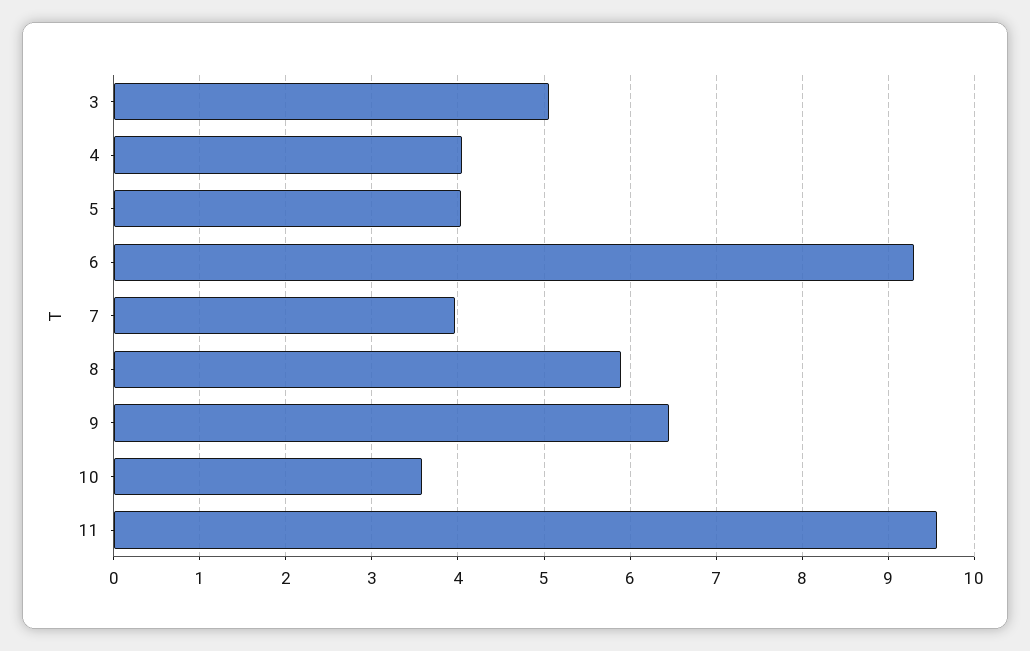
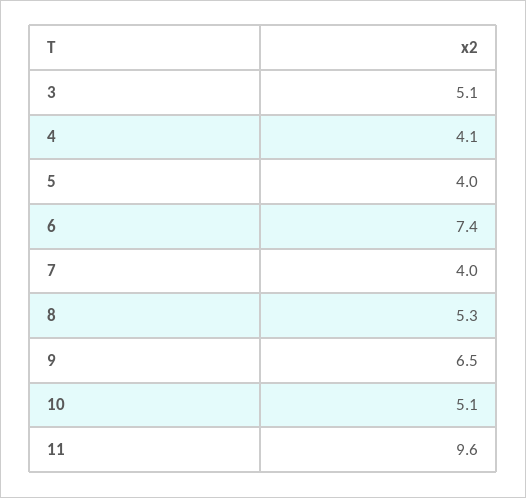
  {
    "3": 5.1,
    "4": 4.1,
    "5": 4,
-   "6": 9.3,
+   "6": 7.4,
    "7": 4,
-   "8": 5.9,
+   "8": 5.3,
    "9": 6.5,
-   "10": 3.6,
+   "10": 5.1,
    "11": 9.6
  }

